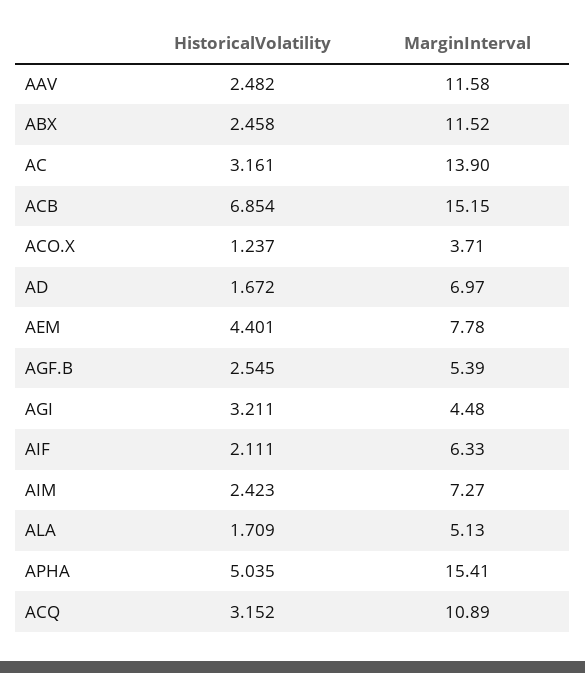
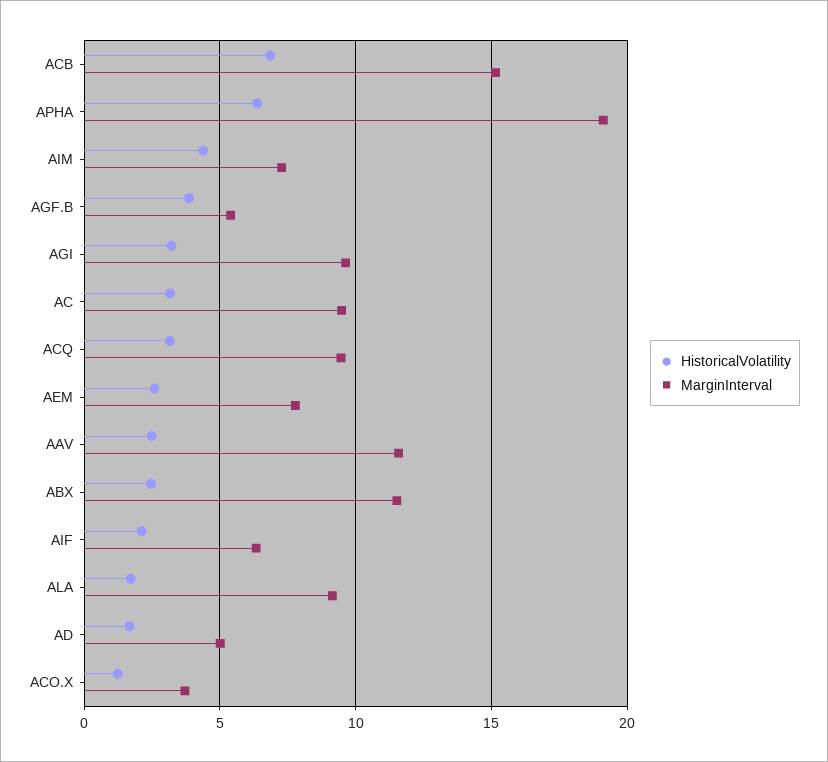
  {
    "HistoricalVolatility": {
      "AAV": 2.482,
      "ABX": 2.458,
      "AC": 3.161,
      "ACB": 6.854,
      "ACO.X": 1.237,
      "AD": 1.672,
-     "AEM": 4.401,
+     "AEM": 2.5,
-     "AGF.B": 2.545,
+     "AGF.B": 4,
      "AGI": 3.211,
      "AIF": 2.111,
-     "AIM": 2.423,
+     "AIM": 4.5,
      "ALA": 1.709,
-     "APHA": 5.035,
+     "APHA": 6.5,
      "ACQ": 3.152
    },
    "MarginInterval": {
      "AAV": 11.58,
      "ABX": 11.52,
-     "AC": 13.9,
+     "AC": 9.5,
      "ACB": 15.15,
      "ACO.X": 3.71,
-     "AD": 6.97,
+     "AD": 5,
      "AEM": 7.78,
      "AGF.B": 5.39,
-     "AGI": 4.48,
+     "AGI": 9.5,
      "AIF": 6.33,
      "AIM": 7.27,
-     "ALA": 5.13,
+     "ALA": 9,
-     "APHA": 15.41,
+     "APHA": 19,
-     "ACQ": 10.89
+     "ACQ": 9.5
    }
  }

